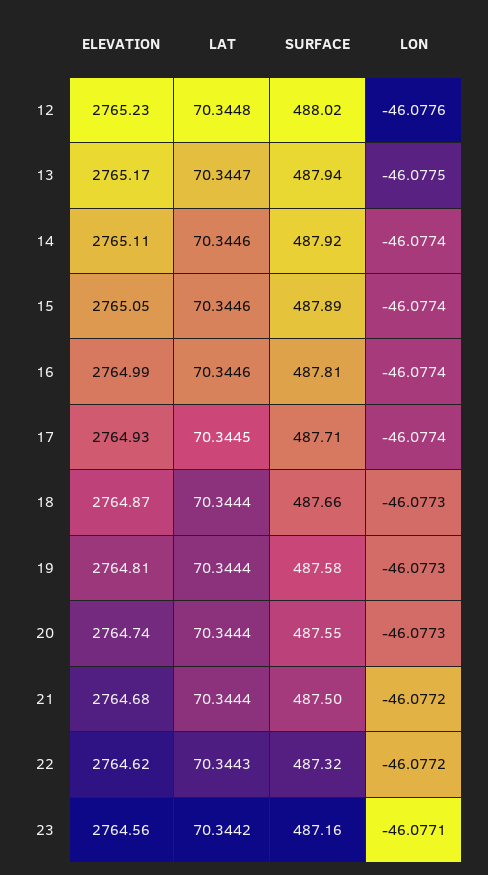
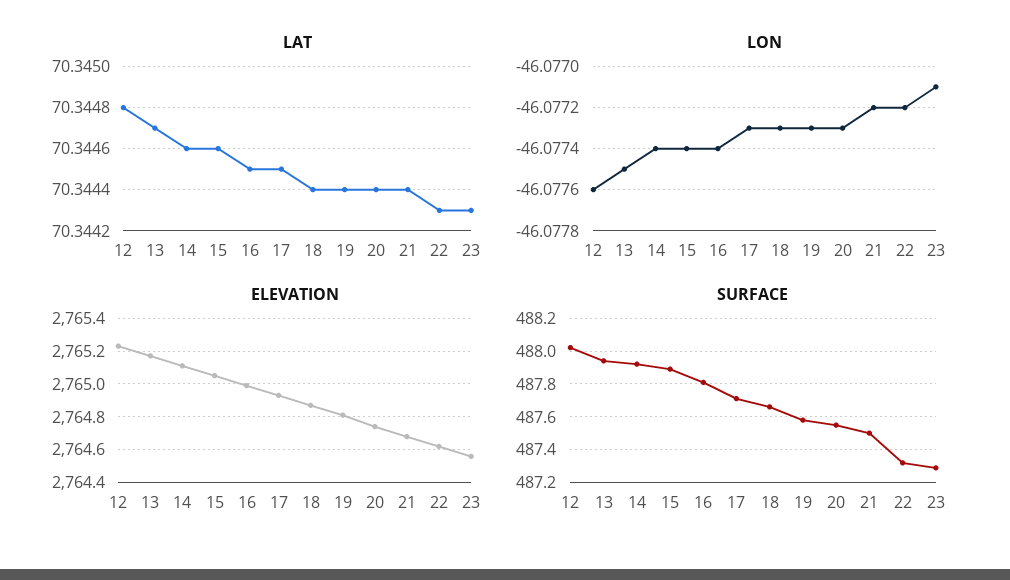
  {
    "ELEVATION": {
      "12": 2765.23,
      "13": 2765.17,
      "14": 2765.11,
      "15": 2765.05,
      "16": 2764.99,
      "17": 2764.93,
      "18": 2764.87,
      "19": 2764.81,
      "20": 2764.74,
      "21": 2764.68,
      "22": 2764.62,
      "23": 2764.56
    },
    "LAT": {
      "12": 70.3448,
      "13": 70.3447,
      "14": 70.3446,
      "15": 70.3446,
-     "16": 70.3446,
+     "16": 70.3445,
      "17": 70.3445,
      "18": 70.3444,
      "19": 70.3444,
      "20": 70.3444,
      "21": 70.3444,
      "22": 70.3443,
-     "23": 70.3442
+     "23": 70.3443
    },
    "SURFACE": {
      "12": 488.02,
      "13": 487.94,
      "14": 487.92,
      "15": 487.89,
      "16": 487.81,
      "17": 487.71,
      "18": 487.66,
      "19": 487.58,
      "20": 487.55,
      "21": 487.5,
      "22": 487.32,
-     "23": 487.16
+     "23": 487.3
    },
    "LON": {
      "12": -46.0776,
      "13": -46.0775,
      "14": -46.0774,
      "15": -46.0774,
      "16": -46.0774,
-     "17": -46.0774,
+     "17": -46.0773,
      "18": -46.0773,
      "19": -46.0773,
      "20": -46.0773,
      "21": -46.0772,
      "22": -46.0772,
      "23": -46.0771
    }
  }

